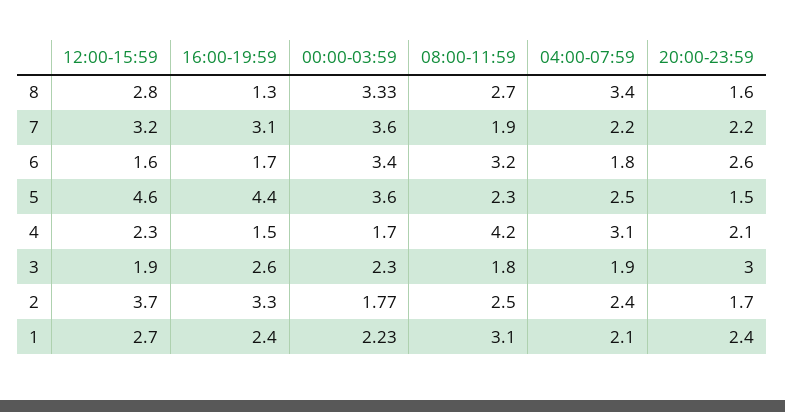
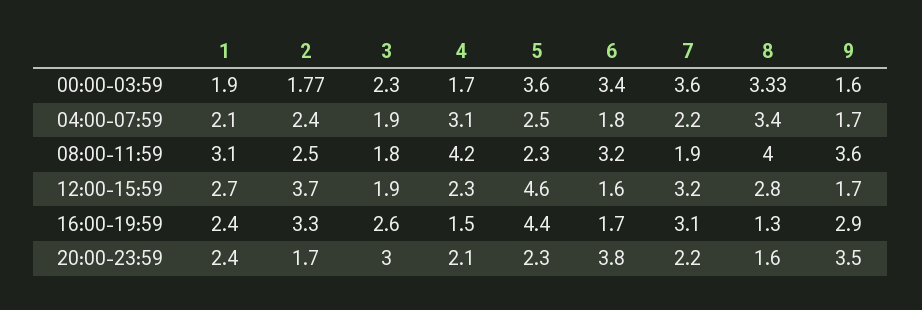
  {
    "12:00-15:59": {
      "8": 2.8,
      "7": 3.2,
      "6": 1.6,
      "5": 4.6,
      "4": 2.3,
      "3": 1.9,
      "2": 3.7,
-     "1": 2.7
+     "1": 2.7,
+     "9": 1.7
    },
    "16:00-19:59": {
      "8": 1.3,
      "7": 3.1,
      "6": 1.7,
      "5": 4.4,
      "4": 1.5,
      "3": 2.6,
      "2": 3.3,
-     "1": 2.4
+     "1": 2.4,
+     "9": 2.9
    },
    "00:00-03:59": {
      "8": 3.33,
      "7": 3.6,
      "6": 3.4,
      "5": 3.6,
      "4": 1.7,
      "3": 2.3,
      "2": 1.77,
-     "1": 2.23
+     "1": 1.9,
+     "9": 1.6
    },
    "08:00-11:59": {
-     "8": 2.7,
+     "8": 4,
      "7": 1.9,
      "6": 3.2,
      "5": 2.3,
      "4": 4.2,
      "3": 1.8,
      "2": 2.5,
-     "1": 3.1
+     "1": 3.1,
+     "9": 3.6
    },
    "04:00-07:59": {
      "8": 3.4,
      "7": 2.2,
      "6": 1.8,
      "5": 2.5,
      "4": 3.1,
      "3": 1.9,
      "2": 2.4,
-     "1": 2.1
+     "1": 2.1,
+     "9": 1.7
    },
    "20:00-23:59": {
      "8": 1.6,
      "7": 2.2,
-     "6": 2.6,
+     "6": 3.8,
-     "5": 1.5,
+     "5": 2.3,
      "4": 2.1,
      "3": 3,
      "2": 1.7,
-     "1": 2.4
+     "1": 2.4,
+     "9": 3.5
    }
  }

